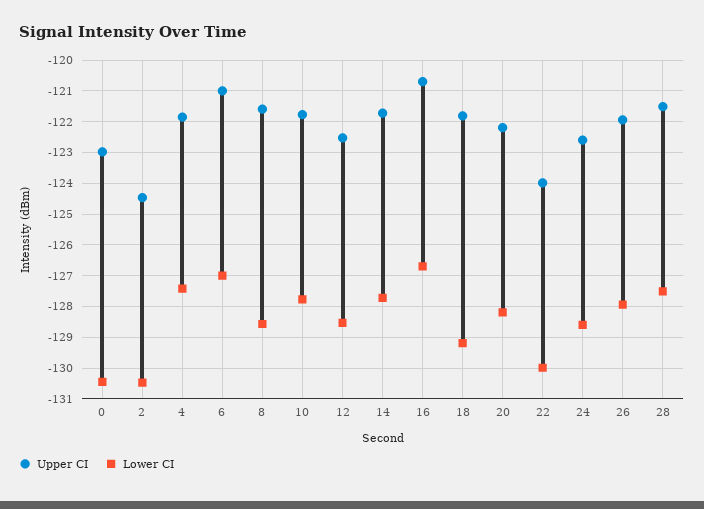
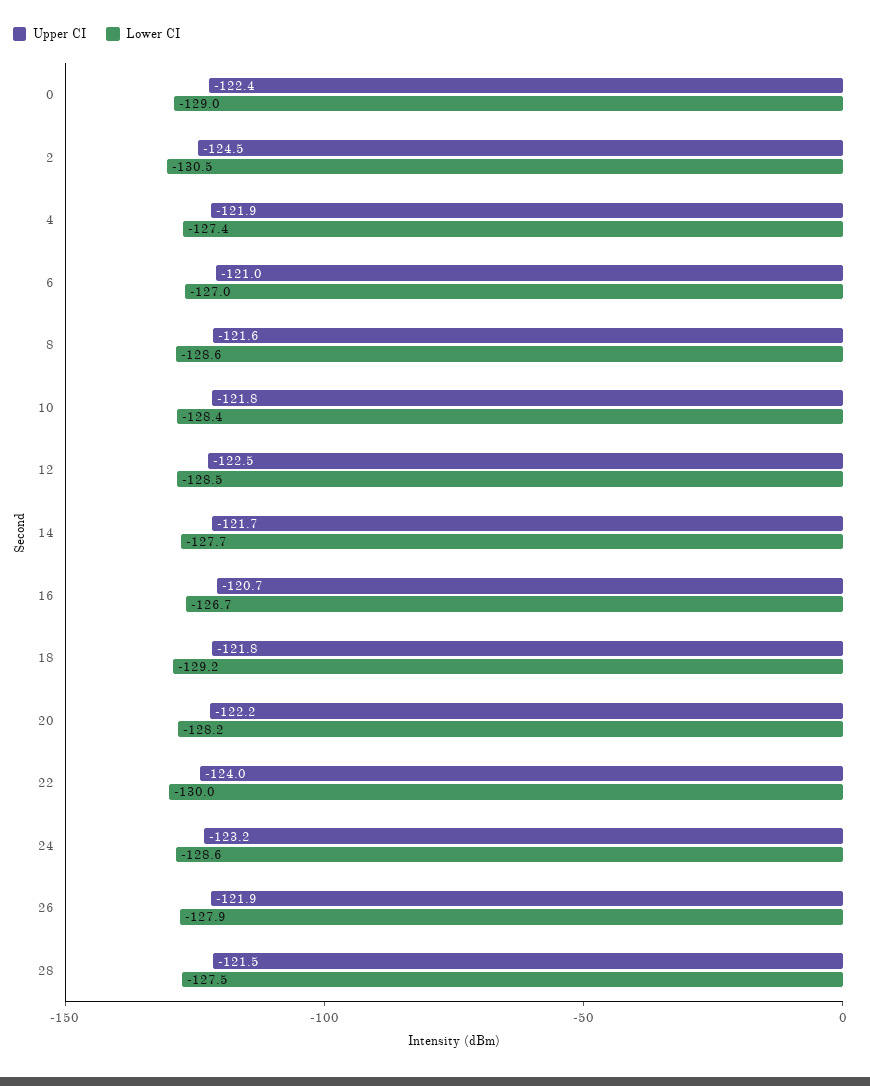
  {
    "Upper CI": {
-     "0": -123,
+     "0": -122.4,
      "2": -124.5,
      "4": -121.9,
      "6": -121,
      "8": -121.6,
      "10": -121.8,
      "12": -122.5,
      "14": -121.7,
      "16": -120.7,
      "18": -121.8,
      "20": -122.2,
      "22": -124,
-     "24": -122.6,
+     "24": -123.2,
      "26": -121.9,
      "28": -121.5
    },
    "Lower CI": {
-     "0": -130.4,
+     "0": -129,
      "2": -130.5,
      "4": -127.4,
      "6": -127,
      "8": -128.6,
-     "10": -127.8,
+     "10": -128.4,
      "12": -128.5,
      "14": -127.7,
      "16": -126.7,
      "18": -129.2,
      "20": -128.2,
      "22": -130,
      "24": -128.6,
      "26": -127.9,
      "28": -127.5
    }
  }

